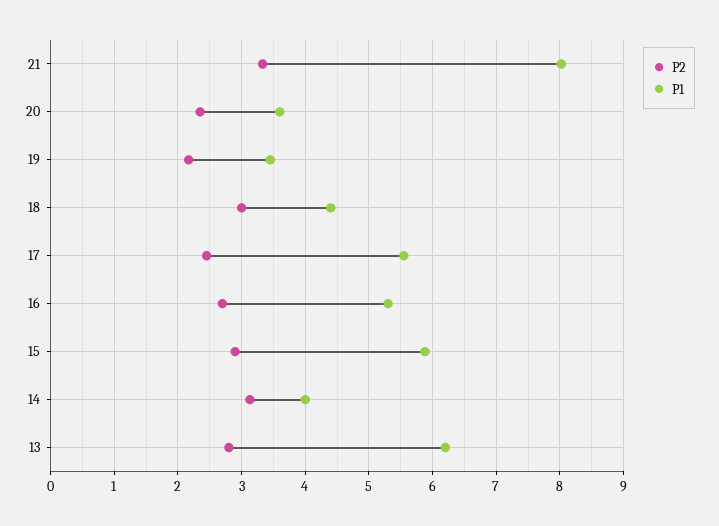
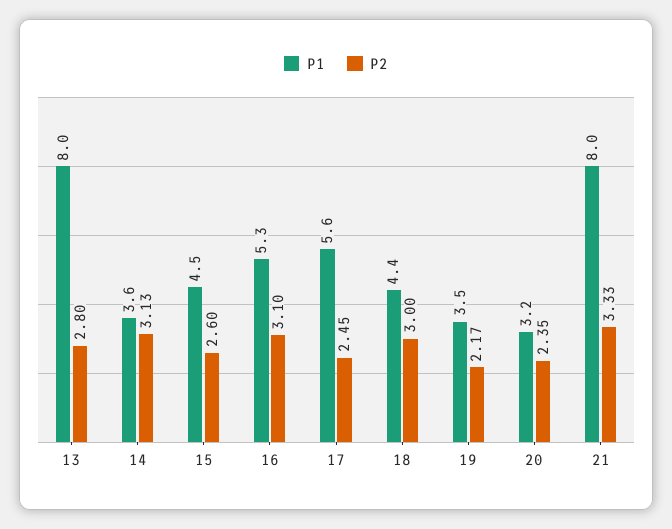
  {
    "P2": {
      "21": 3.33,
      "20": 2.35,
      "19": 2.17,
      "18": 3,
      "17": 2.45,
-     "16": 2.7,
+     "16": 3.1,
-     "15": 2.9,
+     "15": 2.6,
      "14": 3.13,
      "13": 2.8
    },
    "P1": {
      "21": 8,
-     "20": 3.6,
+     "20": 3.2,
      "19": 3.5,
      "18": 4.4,
      "17": 5.6,
      "16": 5.3,
-     "15": 5.9,
+     "15": 4.5,
-     "14": 4,
+     "14": 3.6,
-     "13": 6.2
+     "13": 8
    }
  }

